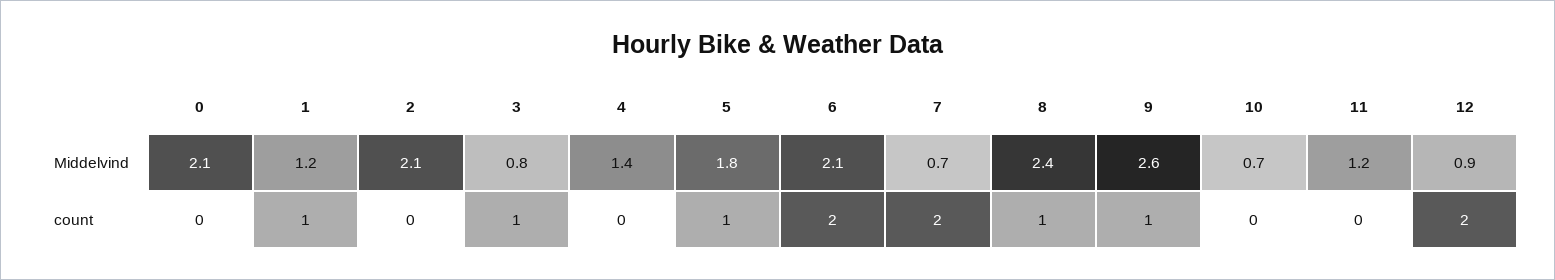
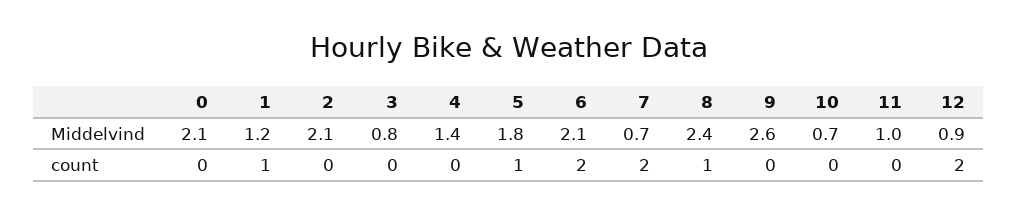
  {
    "0": {
      "Middelvind": 2.1,
      "count": 0
    },
    "1": {
      "Middelvind": 1.2,
      "count": 1
    },
    "2": {
      "Middelvind": 2.1,
      "count": 0
    },
    "3": {
      "Middelvind": 0.8,
-     "count": 1
+     "count": 0
    },
    "4": {
      "Middelvind": 1.4,
      "count": 0
    },
    "5": {
      "Middelvind": 1.8,
      "count": 1
    },
    "6": {
      "Middelvind": 2.1,
      "count": 2
    },
    "7": {
      "Middelvind": 0.7,
      "count": 2
    },
    "8": {
      "Middelvind": 2.4,
      "count": 1
    },
    "9": {
      "Middelvind": 2.6,
-     "count": 1
+     "count": 0
    },
    "10": {
      "Middelvind": 0.7,
      "count": 0
    },
    "11": {
-     "Middelvind": 1.2,
+     "Middelvind": 1,
      "count": 0
    },
    "12": {
      "Middelvind": 0.9,
      "count": 2
    }
  }

